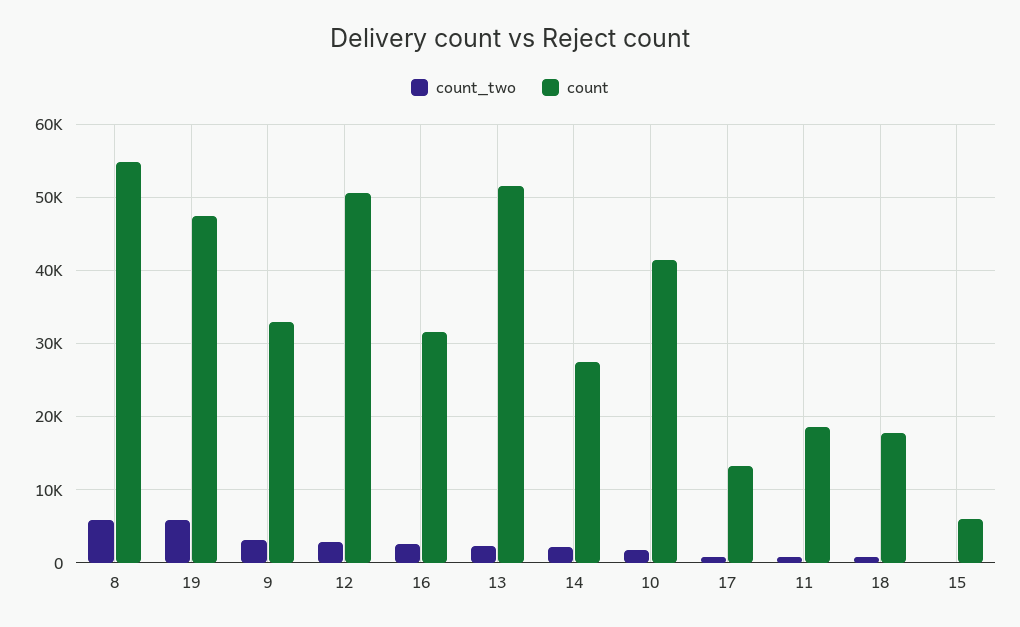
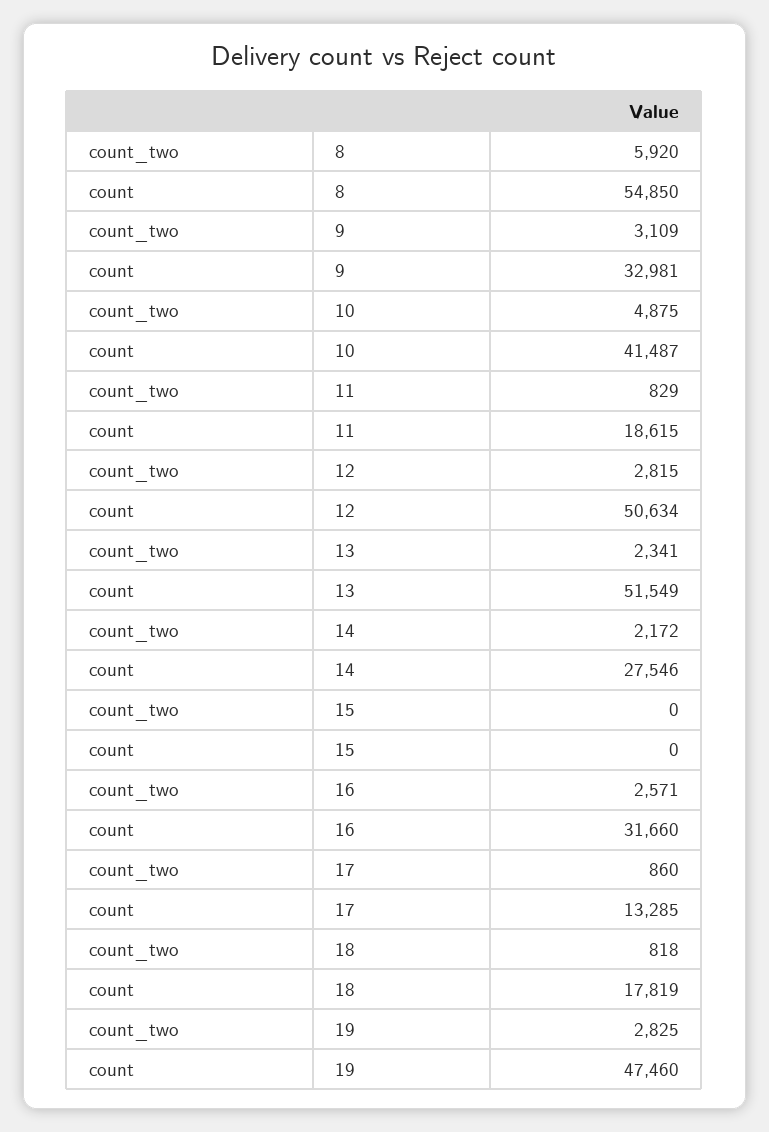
  {
    "count_two": {
      "8": 5920,
-     "19": 6000,
+     "19": 2825,
      "9": 3109,
      "12": 2815,
      "16": 2571,
      "13": 2341,
      "14": 2172,
-     "10": 2000,
+     "10": 4875,
      "17": 860,
      "11": 829,
      "18": 818,
      "15": 0
    },
    "count": {
      "8": 54850,
      "19": 47460,
      "9": 32981,
      "12": 50634,
      "16": 31660,
      "13": 51549,
      "14": 27546,
      "10": 41487,
      "17": 13285,
      "11": 18615,
      "18": 17819,
-     "15": 6000
+     "15": 0
    }
  }

